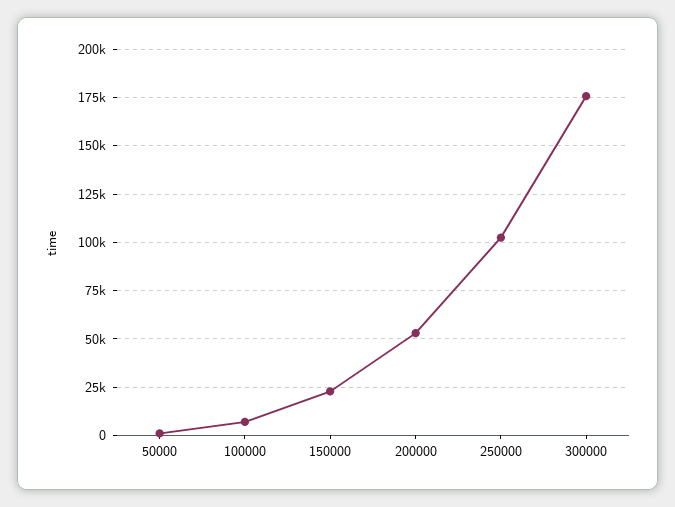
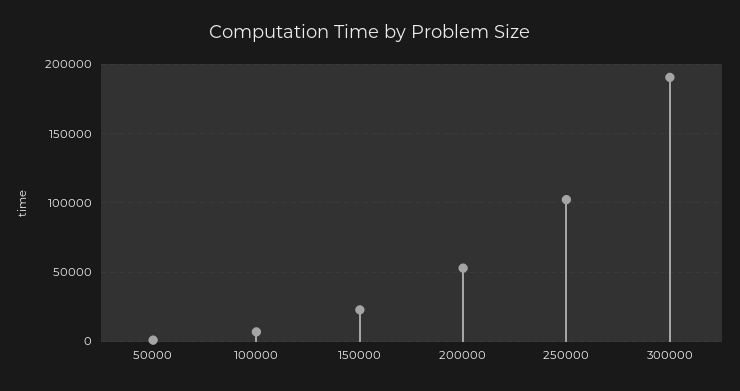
  {
    "50000": 0,
    "100000": 5000,
    "150000": 25000,
    "200000": 55000,
    "250000": 100000,
-   "300000": 175000
+   "300000": 190000
  }

